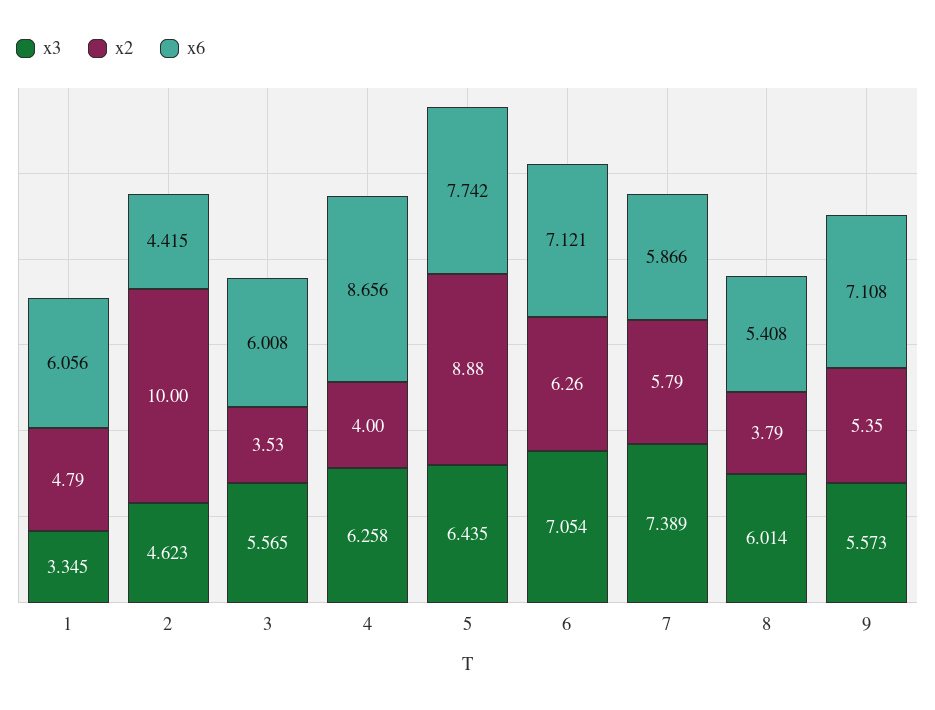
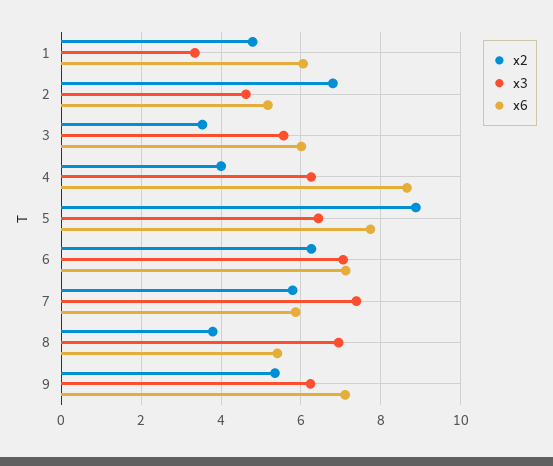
  {
    "x3": {
      "1": 3.345,
      "2": 4.623,
      "3": 5.565,
      "4": 6.258,
      "5": 6.435,
      "6": 7.054,
      "7": 7.389,
-     "8": 6.014,
+     "8": 7,
-     "9": 5.573
+     "9": 6.2
    },
    "x2": {
      "1": 4.79,
-     "2": 10,
+     "2": 6.8,
      "3": 3.53,
      "4": 4,
      "5": 8.88,
      "6": 6.26,
      "7": 5.79,
      "8": 3.79,
      "9": 5.35
    },
    "x6": {
      "1": 6.056,
-     "2": 4.415,
+     "2": 5.2,
      "3": 6.008,
      "4": 8.656,
      "5": 7.742,
      "6": 7.121,
      "7": 5.866,
      "8": 5.408,
      "9": 7.108
    }
  }

